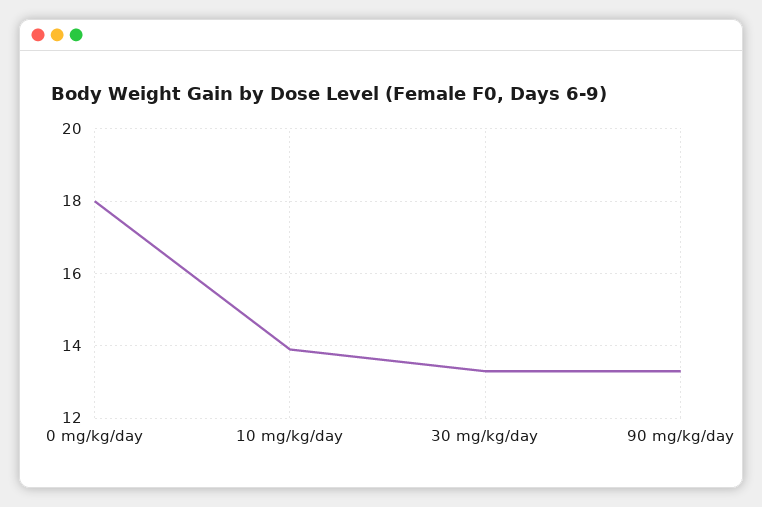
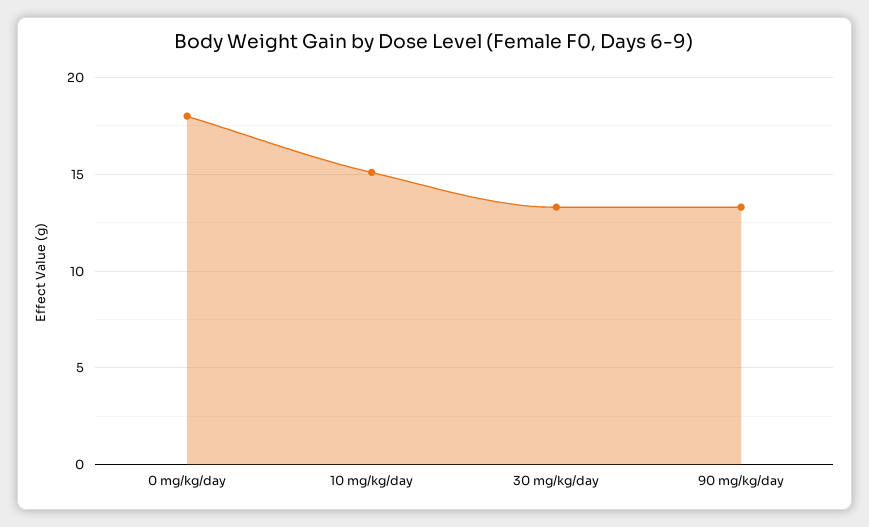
  {
    "0 mg/kg/day": 18,
-   "10 mg/kg/day": 14,
+   "10 mg/kg/day": 15,
    "30 mg/kg/day": 13.5,
    "90 mg/kg/day": 13.5
  }

